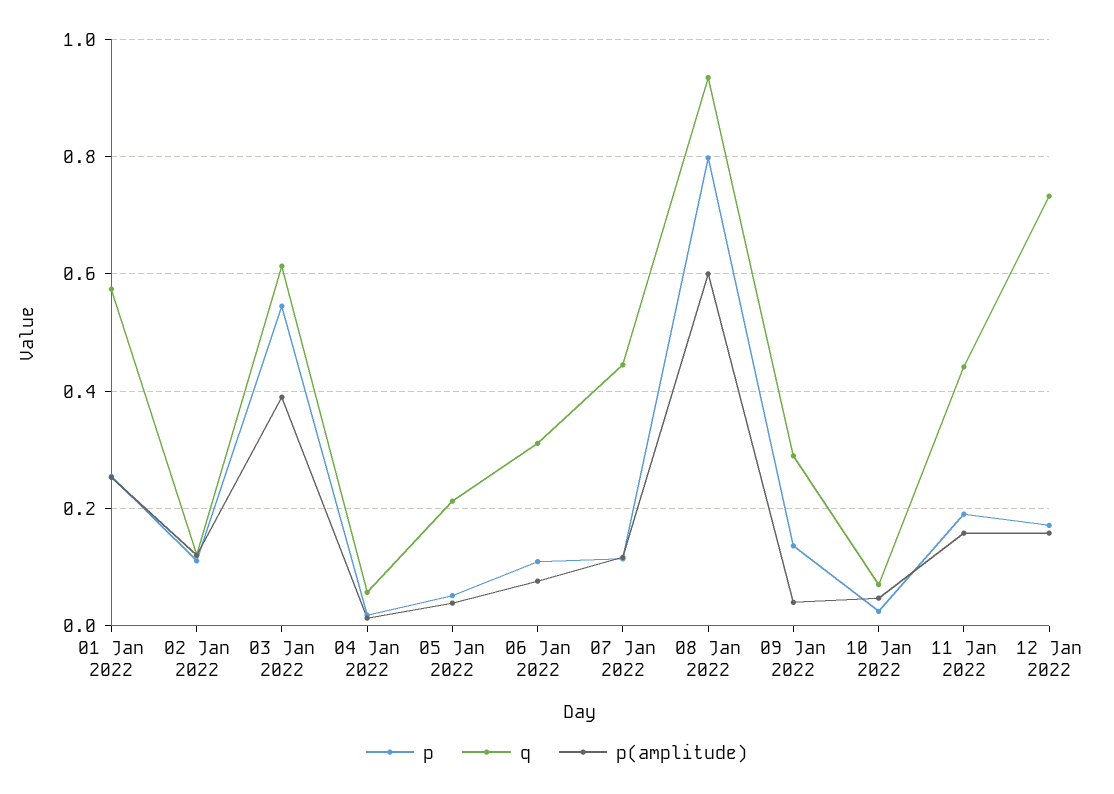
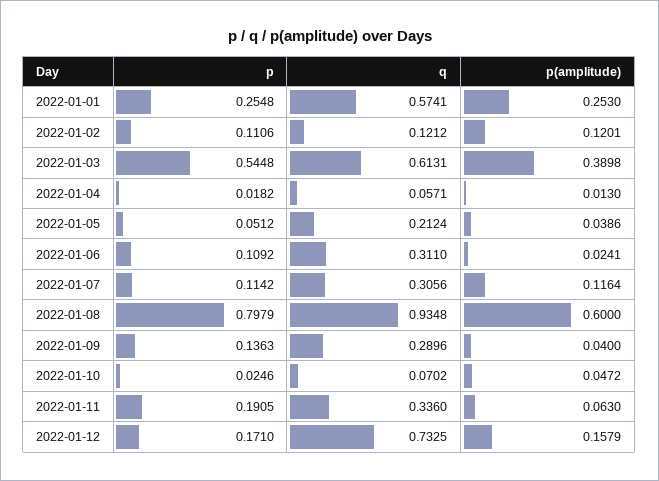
  {
    "p": {
      "01 Jan 2022": 0.2548,
      "02 Jan 2022": 0.1106,
      "03 Jan 2022": 0.5448,
      "04 Jan 2022": 0.0182,
      "05 Jan 2022": 0.0512,
      "06 Jan 2022": 0.1092,
      "07 Jan 2022": 0.1142,
      "08 Jan 2022": 0.7979,
      "09 Jan 2022": 0.1363,
      "10 Jan 2022": 0.0246,
      "11 Jan 2022": 0.1905,
      "12 Jan 2022": 0.171
    },
    "q": {
      "01 Jan 2022": 0.5741,
      "02 Jan 2022": 0.1212,
      "03 Jan 2022": 0.6131,
      "04 Jan 2022": 0.0571,
      "05 Jan 2022": 0.2124,
      "06 Jan 2022": 0.311,
-     "07 Jan 2022": 0.44,
+     "07 Jan 2022": 0.3056,
      "08 Jan 2022": 0.9348,
      "09 Jan 2022": 0.2896,
      "10 Jan 2022": 0.0702,
-     "11 Jan 2022": 0.44,
+     "11 Jan 2022": 0.336,
      "12 Jan 2022": 0.7325
    },
    "p(amplitude)": {
      "01 Jan 2022": 0.253,
      "02 Jan 2022": 0.1201,
      "03 Jan 2022": 0.3898,
      "04 Jan 2022": 0.013,
      "05 Jan 2022": 0.0386,
-     "06 Jan 2022": 0.08,
+     "06 Jan 2022": 0.0241,
      "07 Jan 2022": 0.1164,
      "08 Jan 2022": 0.6,
      "09 Jan 2022": 0.04,
      "10 Jan 2022": 0.0472,
-     "11 Jan 2022": 0.16,
+     "11 Jan 2022": 0.063,
      "12 Jan 2022": 0.1579
    }
  }

